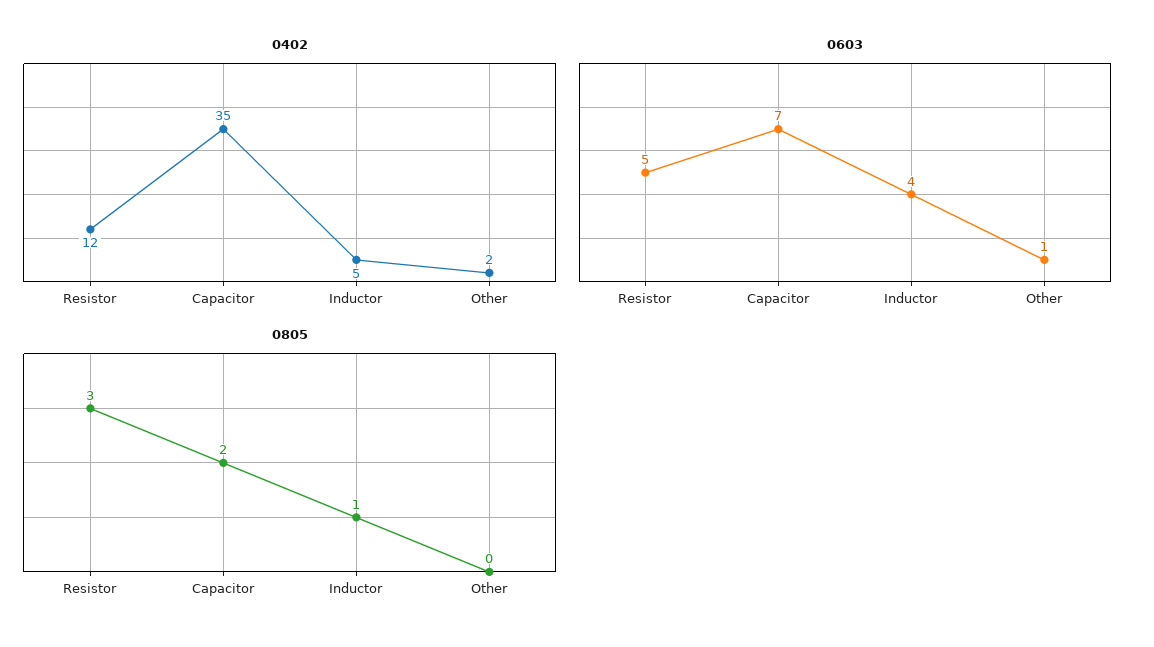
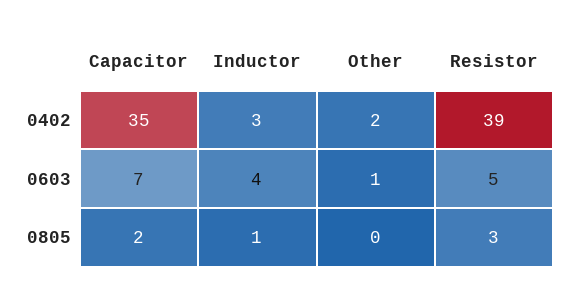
  {
    "0402": {
-     "Resistor": 12,
+     "Resistor": 39,
      "Capacitor": 35,
-     "Inductor": 5,
+     "Inductor": 3,
      "Other": 2
    },
    "0603": {
      "Resistor": 5,
      "Capacitor": 7,
      "Inductor": 4,
      "Other": 1
    },
    "0805": {
      "Resistor": 3,
      "Capacitor": 2,
      "Inductor": 1,
      "Other": 0
    }
  }

